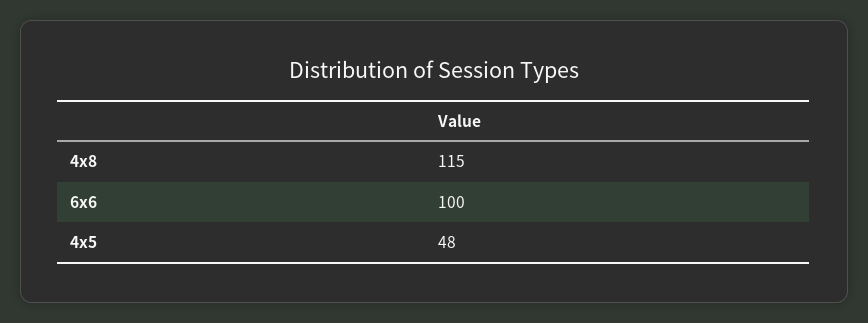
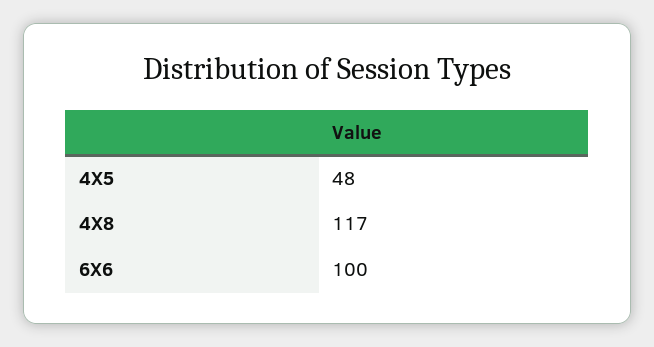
  {
-   "4x8": 115,
+   "4x8": 117,
    "6x6": 100,
    "4x5": 48
  }

